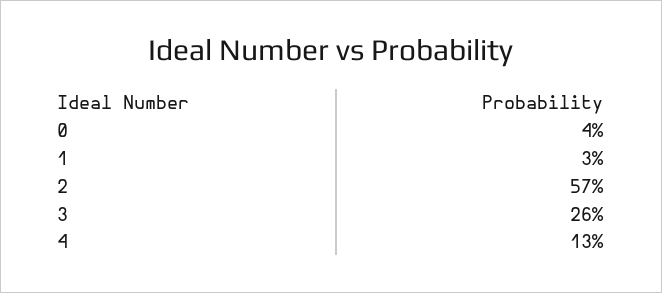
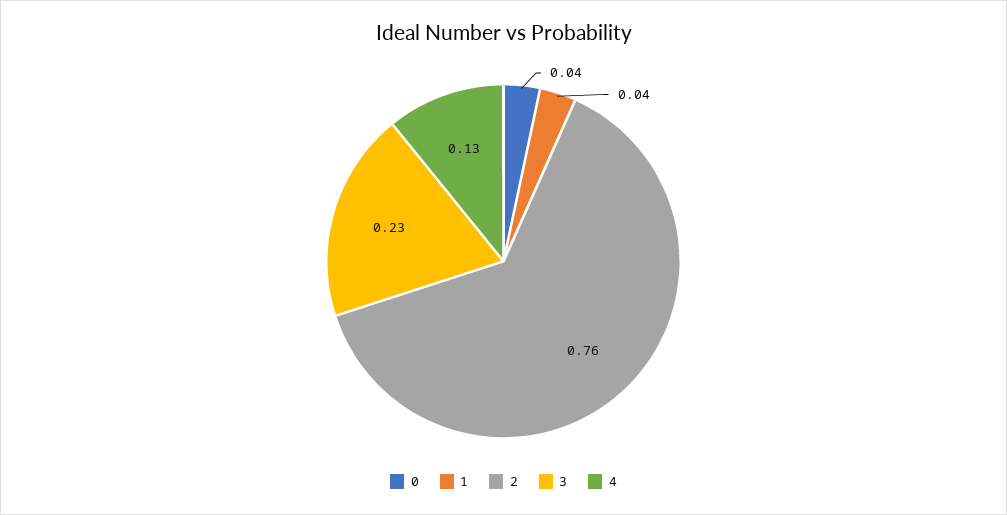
  {
    "0": 0.04,
-   "1": 0.03,
+   "1": 0.04,
-   "2": 0.57,
+   "2": 0.76,
-   "3": 0.26,
+   "3": 0.23,
    "4": 0.13
  }

